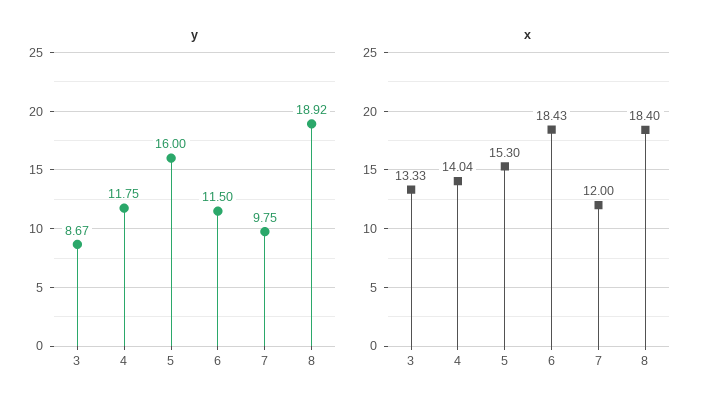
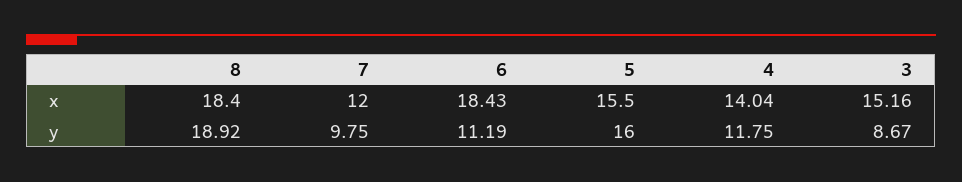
  {
    "y": {
      "3": 8.67,
      "4": 11.75,
      "5": 16,
-     "6": 11.5,
+     "6": 11.19,
      "7": 9.75,
      "8": 18.92
    },
    "x": {
-     "3": 13.33,
+     "3": 15.16,
      "4": 14.04,
-     "5": 15.3,
+     "5": 15.5,
      "6": 18.43,
      "7": 12,
      "8": 18.4
    }
  }

